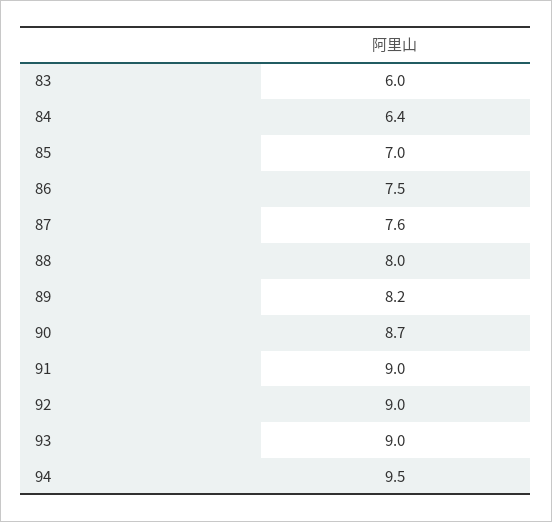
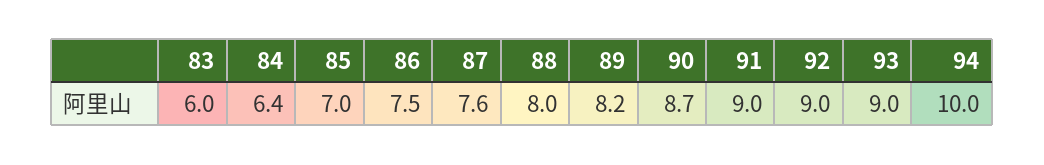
  {
    "83": 6,
    "84": 6.4,
    "85": 7,
    "86": 7.5,
    "87": 7.6,
    "88": 8,
    "89": 8.2,
    "90": 8.7,
    "91": 9,
    "92": 9,
    "93": 9,
-   "94": 9.5
+   "94": 10
  }

